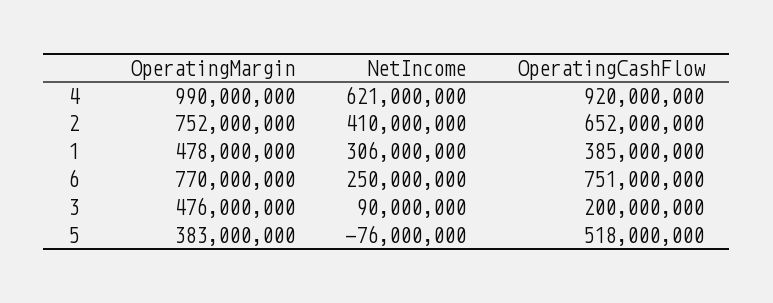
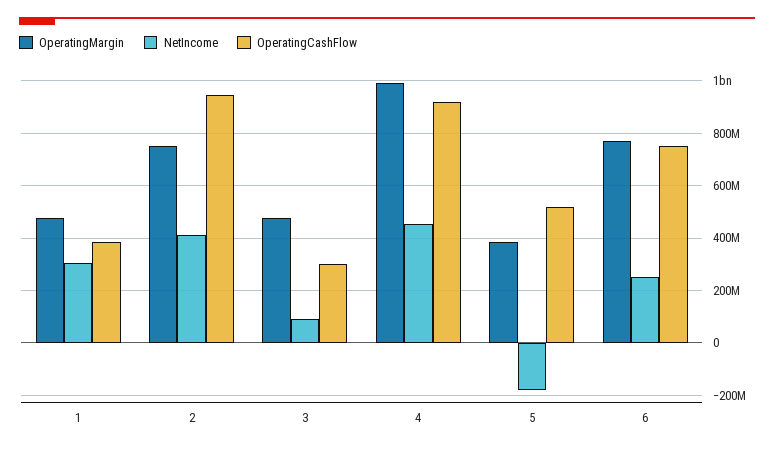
  {
    "OperatingMargin": {
      "4": 990000000,
      "2": 752000000,
      "1": 478000000,
      "6": 770000000,
      "3": 476000000,
      "5": 383000000
    },
    "NetIncome": {
-     "4": 621000000,
+     "4": 450000000,
      "2": 410000000,
      "1": 306000000,
      "6": 250000000,
      "3": 90000000,
-     "5": -76000000
+     "5": -175000000
    },
    "OperatingCashFlow": {
      "4": 920000000,
-     "2": 652000000,
+     "2": 950000000,
      "1": 385000000,
      "6": 751000000,
-     "3": 200000000,
+     "3": 300000000,
      "5": 518000000
    }
  }

